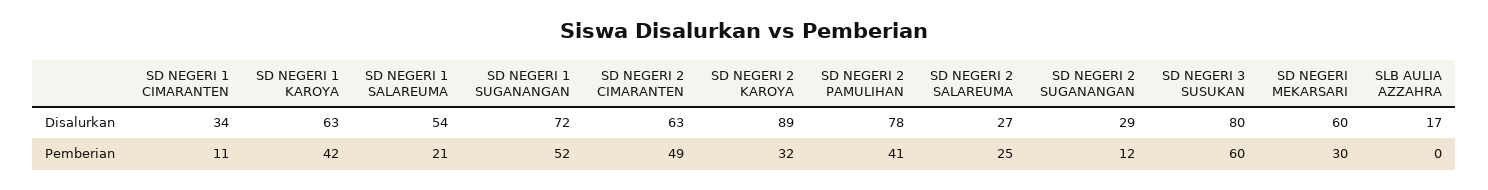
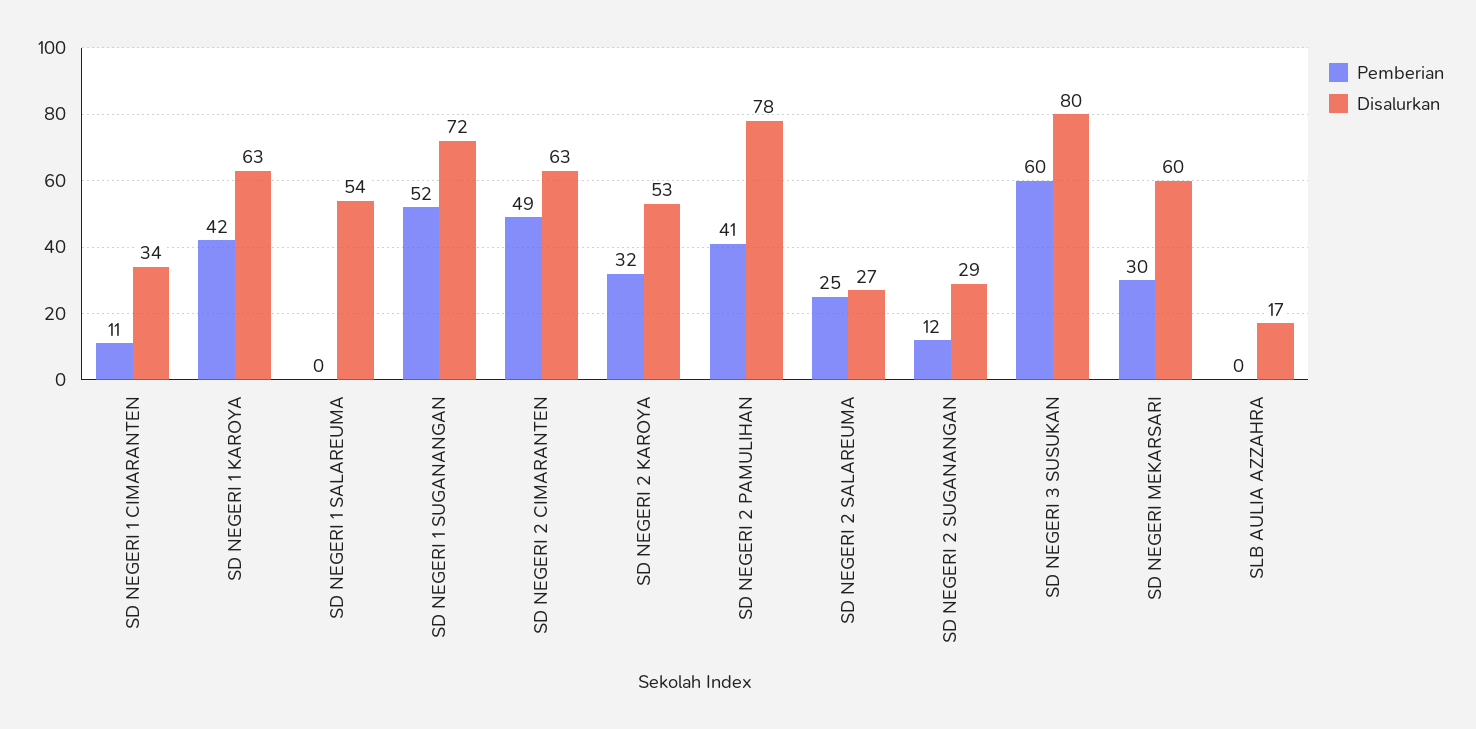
  {
    "Disalurkan": {
      "SD NEGERI 1 CIMARANTEN": 34,
      "SD NEGERI 1 KAROYA": 63,
      "SD NEGERI 1 SALAREUMA": 54,
      "SD NEGERI 1 SUGANANGAN": 72,
      "SD NEGERI 2 CIMARANTEN": 63,
-     "SD NEGERI 2 KAROYA": 89,
+     "SD NEGERI 2 KAROYA": 53,
      "SD NEGERI 2 PAMULIHAN": 78,
      "SD NEGERI 2 SALAREUMA": 27,
      "SD NEGERI 2 SUGANANGAN": 29,
      "SD NEGERI 3 SUSUKAN": 80,
      "SD NEGERI MEKARSARI": 60,
      "SLB AULIA AZZAHRA": 17
    },
    "Pemberian": {
      "SD NEGERI 1 CIMARANTEN": 11,
      "SD NEGERI 1 KAROYA": 42,
-     "SD NEGERI 1 SALAREUMA": 21,
+     "SD NEGERI 1 SALAREUMA": 0,
      "SD NEGERI 1 SUGANANGAN": 52,
      "SD NEGERI 2 CIMARANTEN": 49,
      "SD NEGERI 2 KAROYA": 32,
      "SD NEGERI 2 PAMULIHAN": 41,
      "SD NEGERI 2 SALAREUMA": 25,
      "SD NEGERI 2 SUGANANGAN": 12,
      "SD NEGERI 3 SUSUKAN": 60,
      "SD NEGERI MEKARSARI": 30,
      "SLB AULIA AZZAHRA": 0
    }
  }

